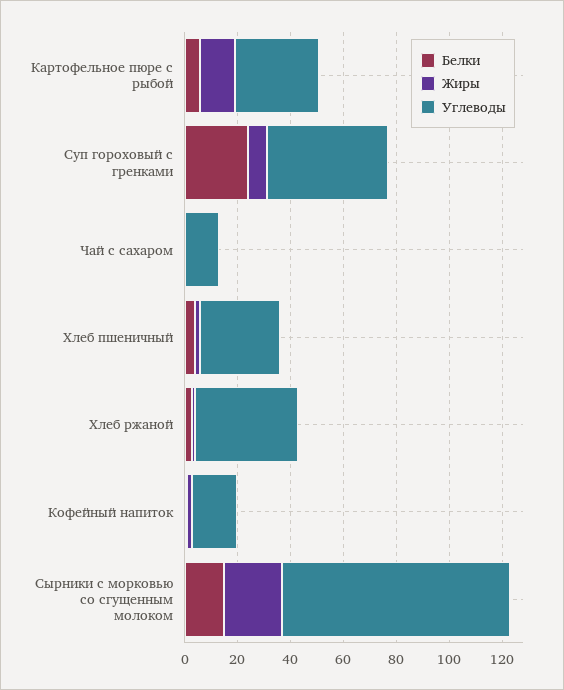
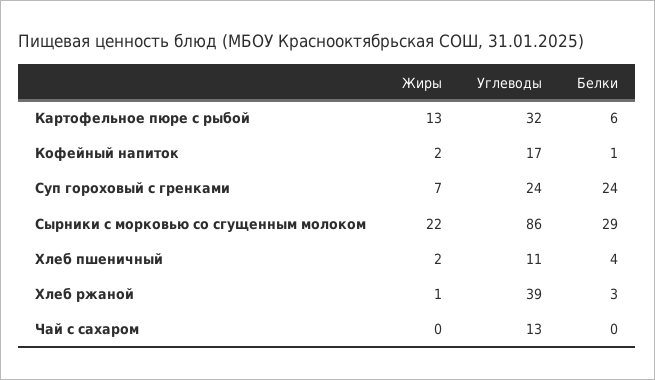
  {
    "Белки": {
      "Картофельное пюре с рыбой": 6,
      "Суп гороховый с гренками": 24,
      "Чай с сахаром": 0,
      "Хлеб пшеничный": 4,
      "Хлеб ржаной": 3,
      "Кофейный напиток": 1,
-     "Сырники с морковью со сгущенным молоком": 15
+     "Сырники с морковью со сгущенным молоком": 29
    },
    "Жиры": {
      "Картофельное пюре с рыбой": 13,
      "Суп гороховый с гренками": 7,
      "Чай с сахаром": 0,
      "Хлеб пшеничный": 2,
      "Хлеб ржаной": 1,
      "Кофейный напиток": 2,
      "Сырники с морковью со сгущенным молоком": 22
    },
    "Углеводы": {
      "Картофельное пюре с рыбой": 32,
-     "Суп гороховый с гренками": 45,
+     "Суп гороховый с гренками": 24,
      "Чай с сахаром": 13,
-     "Хлеб пшеничный": 30,
+     "Хлеб пшеничный": 11,
      "Хлеб ржаной": 39,
      "Кофейный напиток": 17,
      "Сырники с морковью со сгущенным молоком": 86
    }
  }

